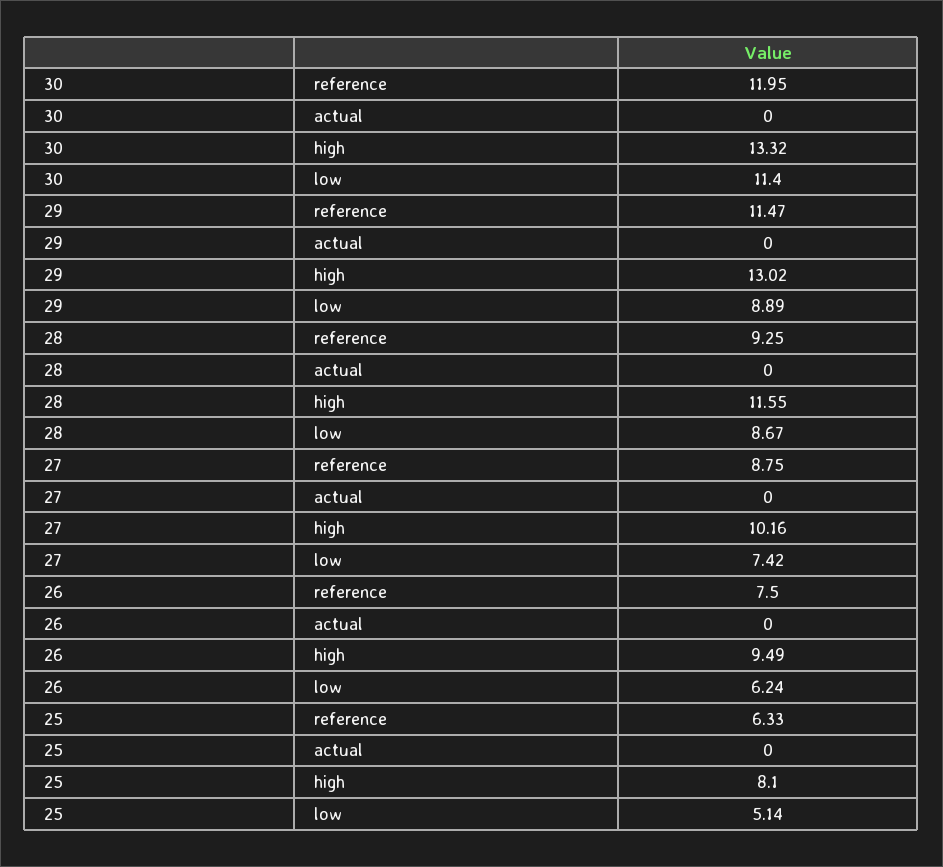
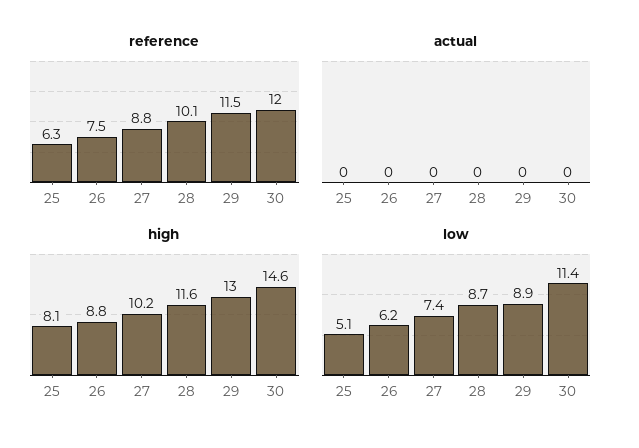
  {
    "reference": {
      "30": 11.95,
      "29": 11.47,
-     "28": 9.25,
+     "28": 10.1,
      "27": 8.75,
      "26": 7.5,
      "25": 6.33
    },
    "actual": {
      "30": 0,
      "29": 0,
      "28": 0,
      "27": 0,
      "26": 0,
      "25": 0
    },
    "high": {
-     "30": 13.32,
+     "30": 14.6,
      "29": 13.02,
      "28": 11.55,
      "27": 10.16,
-     "26": 9.49,
+     "26": 8.8,
      "25": 8.1
    },
    "low": {
      "30": 11.4,
      "29": 8.89,
      "28": 8.67,
      "27": 7.42,
      "26": 6.24,
      "25": 5.14
    }
  }

